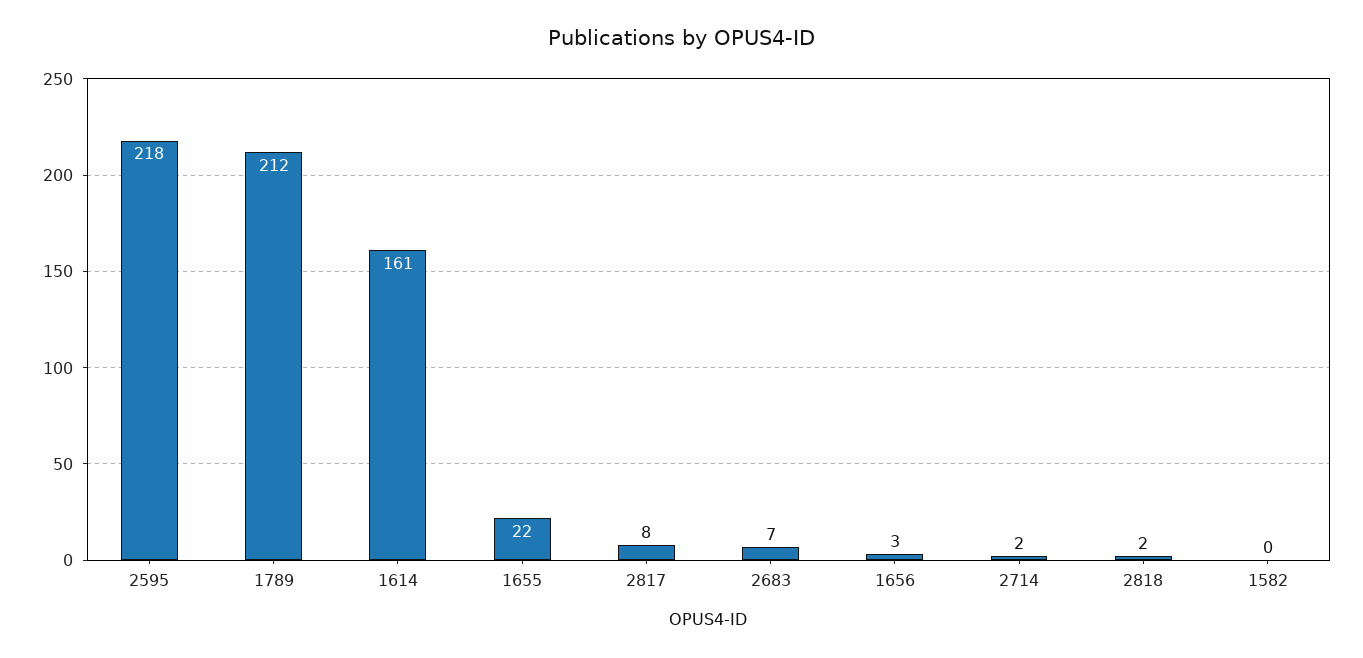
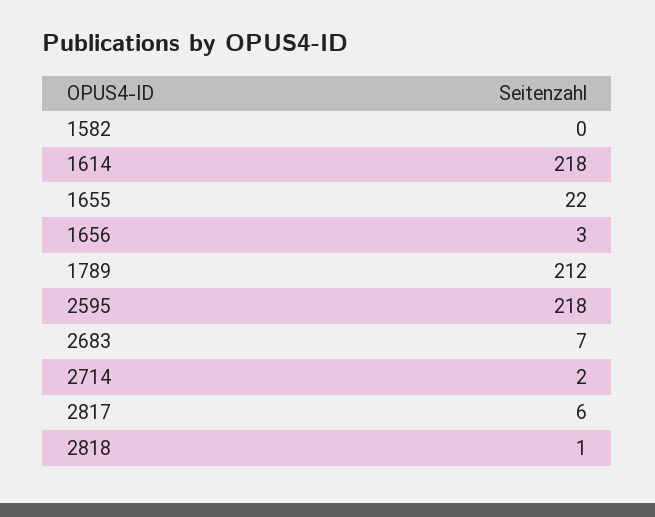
  {
    "2595": 218,
    "1789": 212,
-   "1614": 161,
+   "1614": 218,
    "1655": 22,
-   "2817": 8,
+   "2817": 6,
    "2683": 7,
    "1656": 3,
    "2714": 2,
-   "2818": 2,
+   "2818": 1,
    "1582": 0
  }

